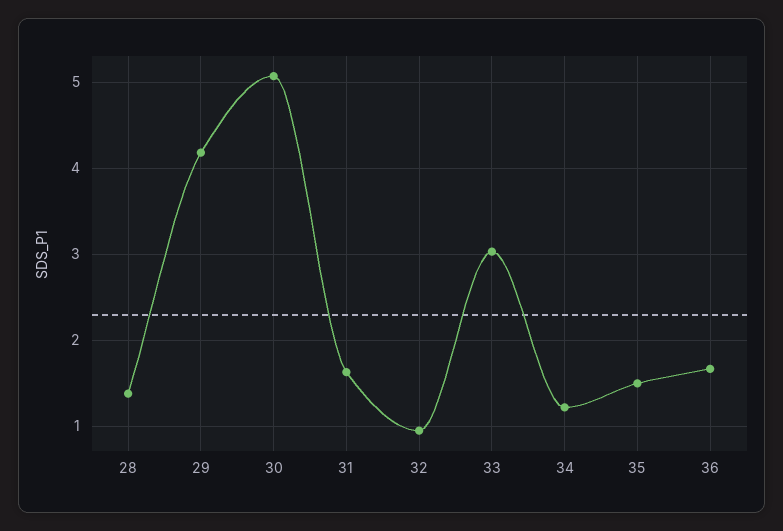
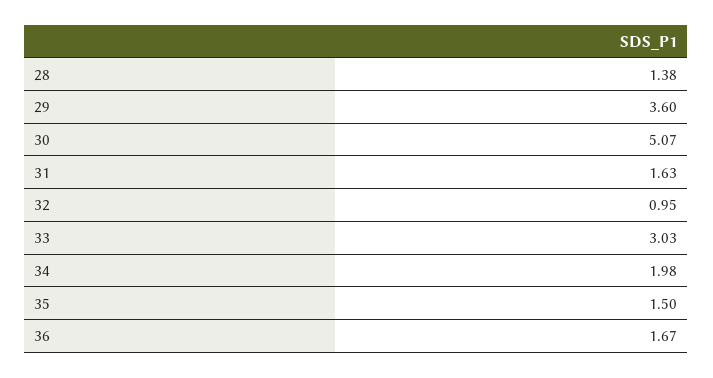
  {
    "28": 1.38,
-   "29": 4.2,
+   "29": 3.6,
    "30": 5.07,
    "31": 1.63,
    "32": 0.95,
    "33": 3.03,
-   "34": 1.2,
+   "34": 1.98,
    "35": 1.5,
    "36": 1.67
  }

